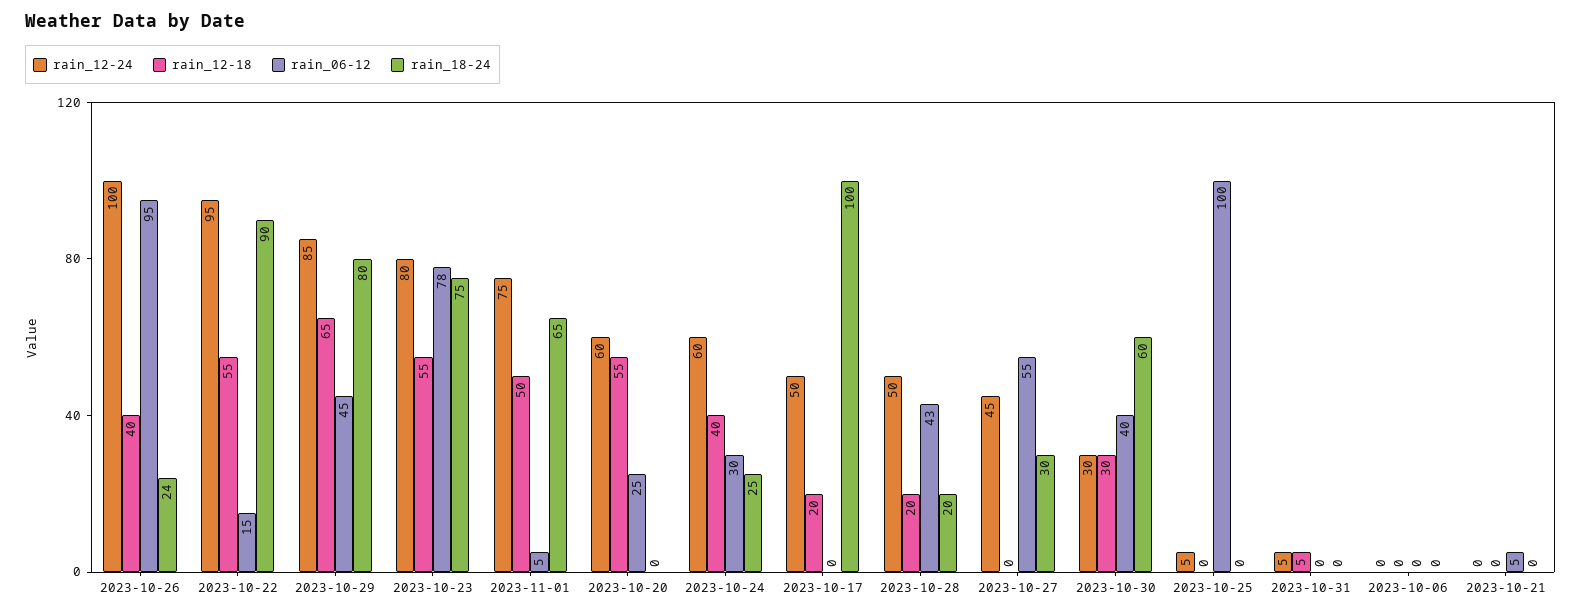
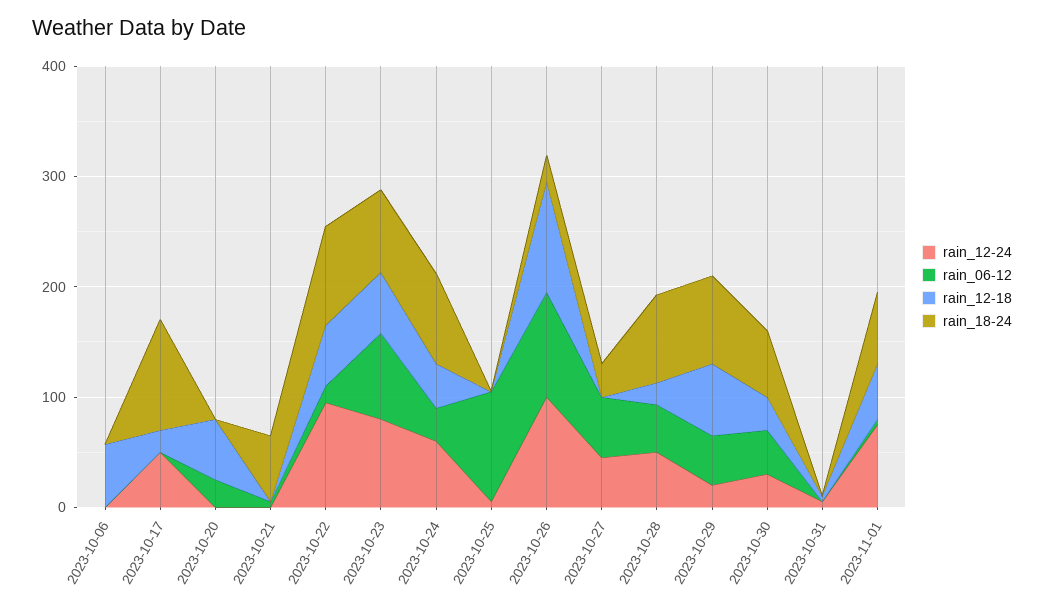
  {
    "rain_12-24": {
      "2023-10-26": 100,
      "2023-10-22": 95,
-     "2023-10-29": 85,
+     "2023-10-29": 20,
      "2023-10-23": 80,
      "2023-11-01": 75,
-     "2023-10-20": 60,
+     "2023-10-20": 0,
      "2023-10-24": 60,
      "2023-10-17": 50,
      "2023-10-28": 50,
      "2023-10-27": 45,
      "2023-10-30": 30,
      "2023-10-25": 5,
      "2023-10-31": 5,
      "2023-10-06": 0,
      "2023-10-21": 0
    },
    "rain_12-18": {
-     "2023-10-26": 40,
+     "2023-10-26": 100,
      "2023-10-22": 55,
      "2023-10-29": 65,
      "2023-10-23": 55,
      "2023-11-01": 50,
      "2023-10-20": 55,
      "2023-10-24": 40,
      "2023-10-17": 20,
      "2023-10-28": 20,
      "2023-10-27": 0,
      "2023-10-30": 30,
      "2023-10-25": 0,
      "2023-10-31": 5,
-     "2023-10-06": 0,
+     "2023-10-06": 60,
      "2023-10-21": 0
    },
    "rain_06-12": {
      "2023-10-26": 95,
      "2023-10-22": 15,
      "2023-10-29": 45,
      "2023-10-23": 78,
      "2023-11-01": 5,
      "2023-10-20": 25,
      "2023-10-24": 30,
      "2023-10-17": 0,
      "2023-10-28": 43,
      "2023-10-27": 55,
      "2023-10-30": 40,
      "2023-10-25": 100,
      "2023-10-31": 0,
      "2023-10-06": 0,
      "2023-10-21": 5
    },
    "rain_18-24": {
      "2023-10-26": 24,
      "2023-10-22": 90,
      "2023-10-29": 80,
      "2023-10-23": 75,
      "2023-11-01": 65,
      "2023-10-20": 0,
-     "2023-10-24": 25,
+     "2023-10-24": 80,
      "2023-10-17": 100,
-     "2023-10-28": 20,
+     "2023-10-28": 80,
      "2023-10-27": 30,
      "2023-10-30": 60,
      "2023-10-25": 0,
      "2023-10-31": 0,
      "2023-10-06": 0,
-     "2023-10-21": 0
+     "2023-10-21": 60
    }
  }

